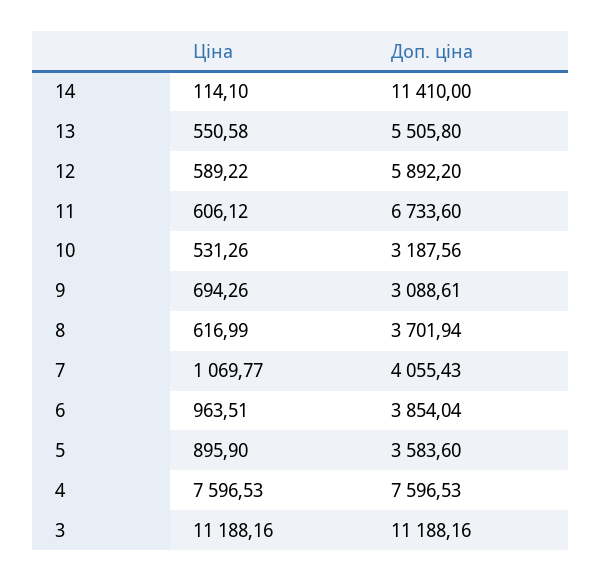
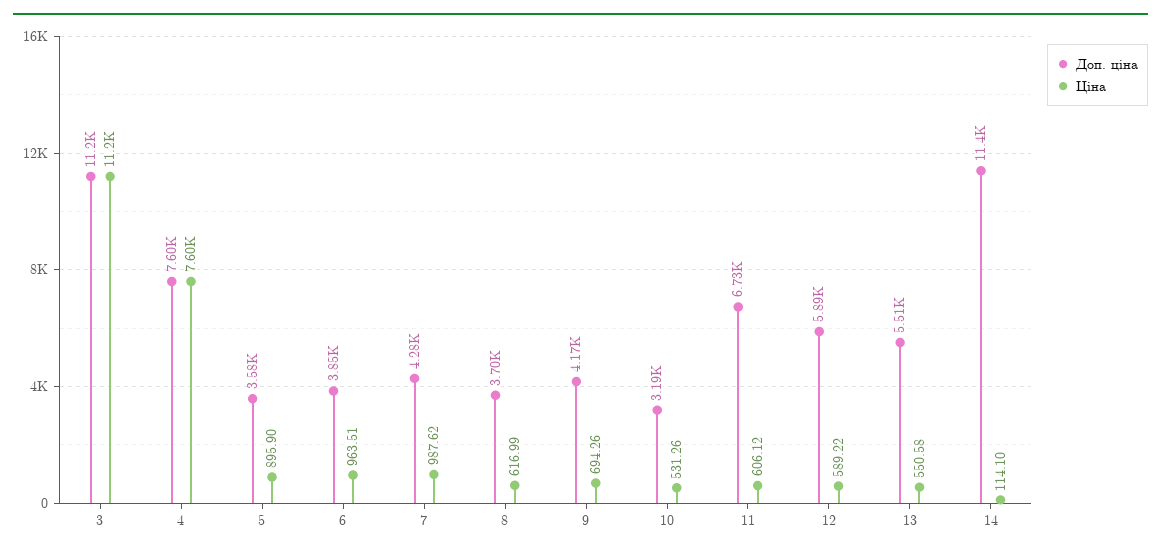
  {
    "Ціна": {
      "14": 114.1,
      "13": 550.58,
      "12": 589.22,
      "11": 606.12,
      "10": 531.26,
      "9": 694.26,
      "8": 616.99,
-     "7": 1069.77,
+     "7": 987.62,
      "6": 963.51,
      "5": 895.9,
      "4": 7596.53,
      "3": 11188.16
    },
    "Доп. ціна": {
      "14": 11410,
      "13": 5505.8,
      "12": 5892.2,
      "11": 6733.6,
      "10": 3187.56,
-     "9": 3088.61,
+     "9": 4170,
      "8": 3701.94,
-     "7": 4055.43,
+     "7": 4280,
      "6": 3854.04,
      "5": 3583.6,
      "4": 7596.53,
      "3": 11188.16
    }
  }

